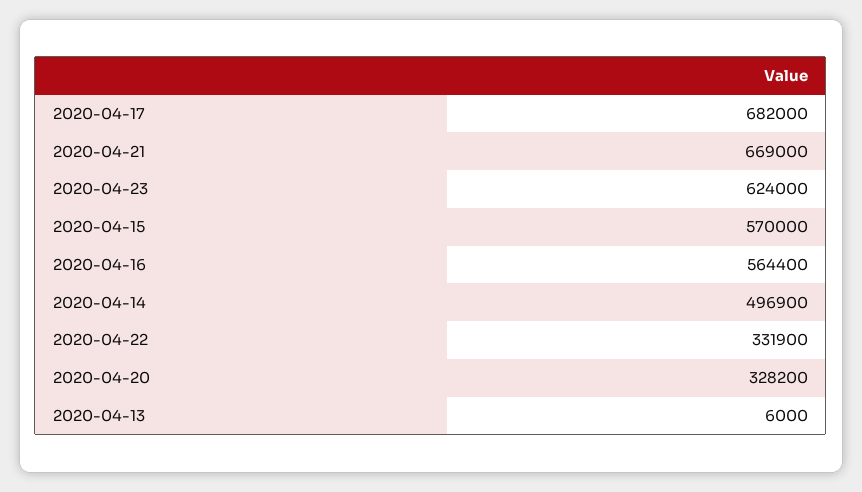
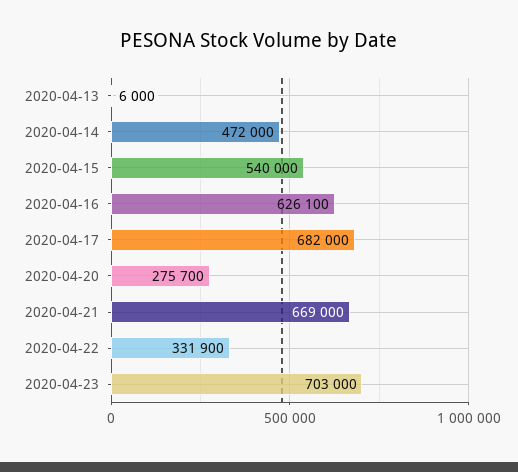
  {
    "2020-04-17": 682000,
    "2020-04-21": 669000,
-   "2020-04-23": 624000,
+   "2020-04-23": 703000,
-   "2020-04-15": 570000,
+   "2020-04-15": 540000,
-   "2020-04-16": 564400,
+   "2020-04-16": 626100,
-   "2020-04-14": 496900,
+   "2020-04-14": 472000,
    "2020-04-22": 331900,
-   "2020-04-20": 328200,
+   "2020-04-20": 275700,
    "2020-04-13": 6000
  }

